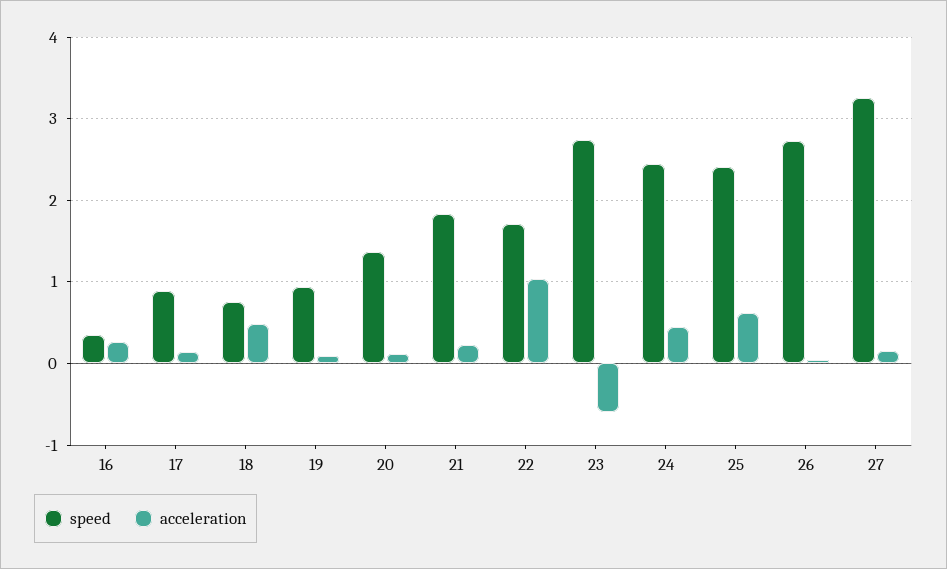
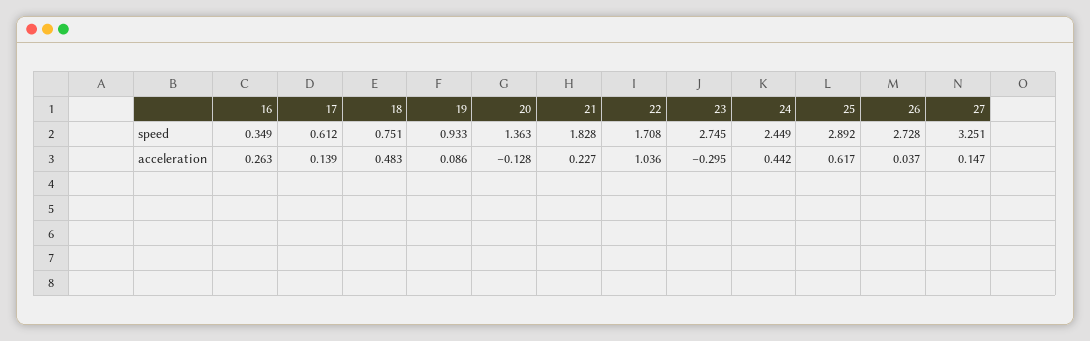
  {
    "speed": {
      "16": 0.349,
-     "17": 0.9,
+     "17": 0.612,
      "18": 0.751,
      "19": 0.933,
      "20": 1.363,
      "21": 1.828,
      "22": 1.708,
      "23": 2.745,
      "24": 2.449,
-     "25": 2.4,
+     "25": 2.892,
      "26": 2.728,
      "27": 3.251
    },
    "acceleration": {
      "16": 0.263,
      "17": 0.139,
      "18": 0.483,
      "19": 0.086,
-     "20": 0.1,
+     "20": -0.128,
      "21": 0.227,
      "22": 1.036,
-     "23": -0.6,
+     "23": -0.295,
      "24": 0.442,
      "25": 0.617,
      "26": 0.037,
      "27": 0.147
    }
  }

